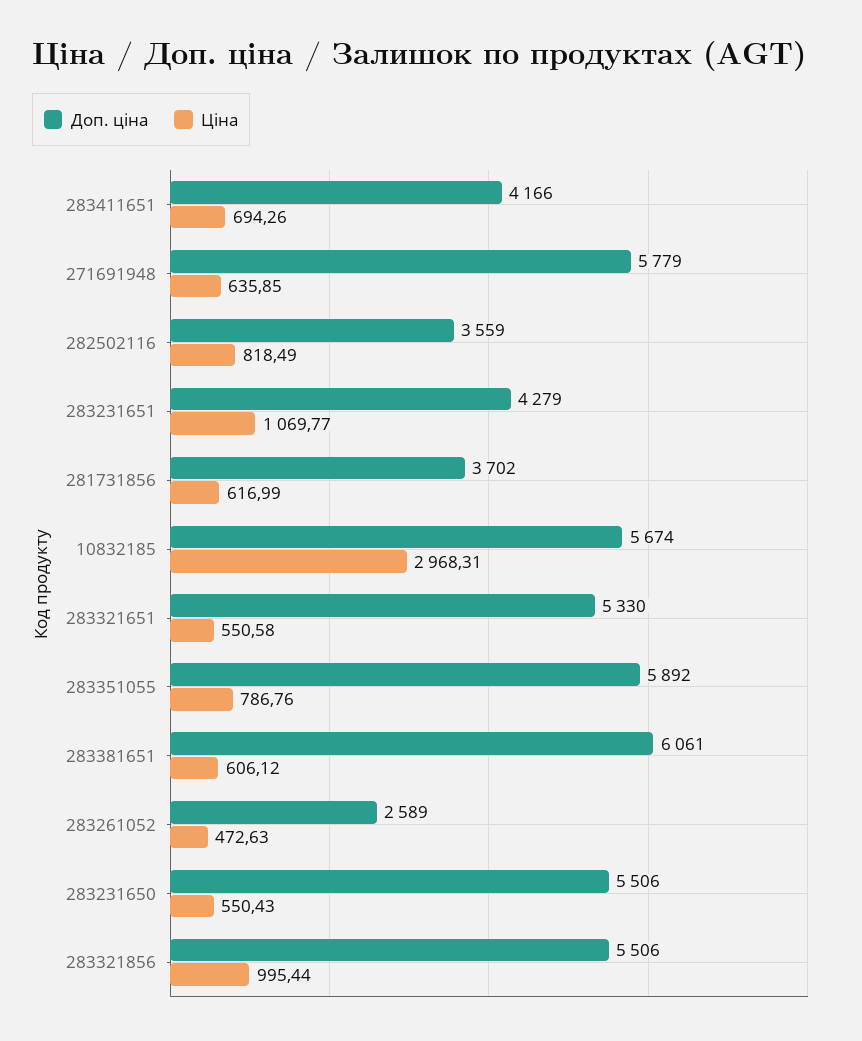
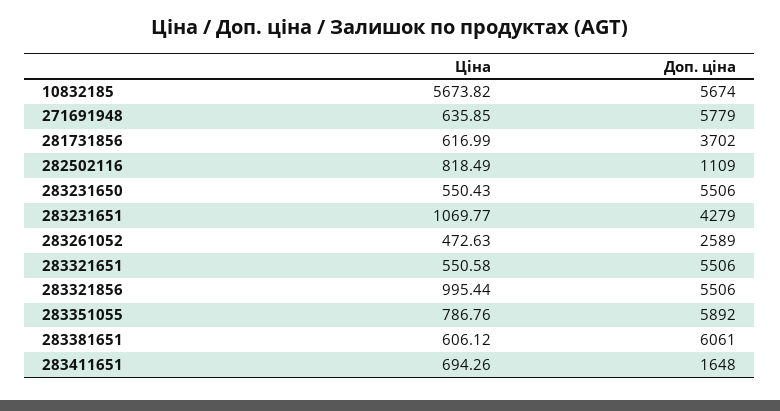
  {
    "Доп. ціна": {
-     "283411651": 4166,
+     "283411651": 1648,
      "271691948": 5779,
-     "282502116": 3559,
+     "282502116": 1109,
      "283231651": 4279,
      "281731856": 3702,
      "10832185": 5674,
-     "283321651": 5330,
+     "283321651": 5506,
      "283351055": 5892,
      "283381651": 6061,
      "283261052": 2589,
      "283231650": 5506,
      "283321856": 5506
    },
    "Ціна": {
      "283411651": 694.26,
      "271691948": 635.85,
      "282502116": 818.49,
      "283231651": 1069.77,
      "281731856": 616.99,
-     "10832185": 2968.31,
+     "10832185": 5673.82,
      "283321651": 550.58,
      "283351055": 786.76,
      "283381651": 606.12,
      "283261052": 472.63,
      "283231650": 550.43,
      "283321856": 995.44
    }
  }

